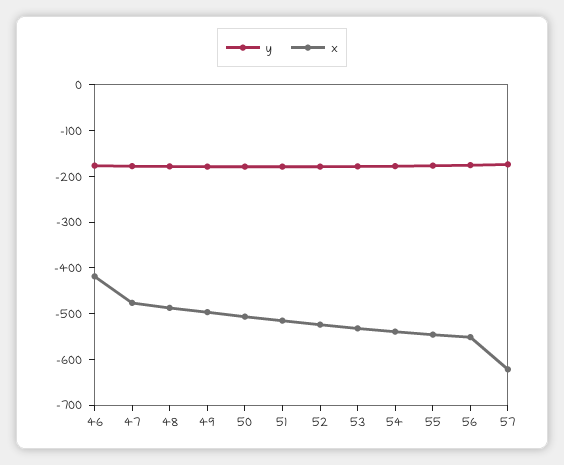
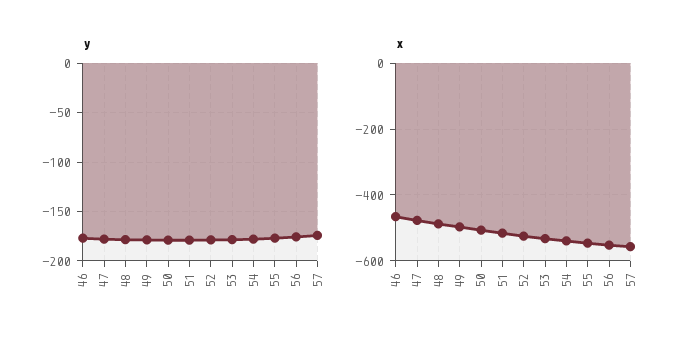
  {
    "y": {
      "46": -180,
      "47": -180,
      "48": -180,
      "49": -180,
      "50": -180,
      "51": -180,
      "52": -180,
      "53": -180,
      "54": -180,
      "55": -180,
      "56": -180,
      "57": -170
    },
    "x": {
-     "46": -420,
+     "46": -460,
      "47": -480,
      "48": -480,
      "49": -500,
      "50": -500,
      "51": -520,
      "52": -520,
      "53": -540,
      "54": -540,
      "55": -540,
      "56": -560,
-     "57": -620
+     "57": -560
    }
  }

